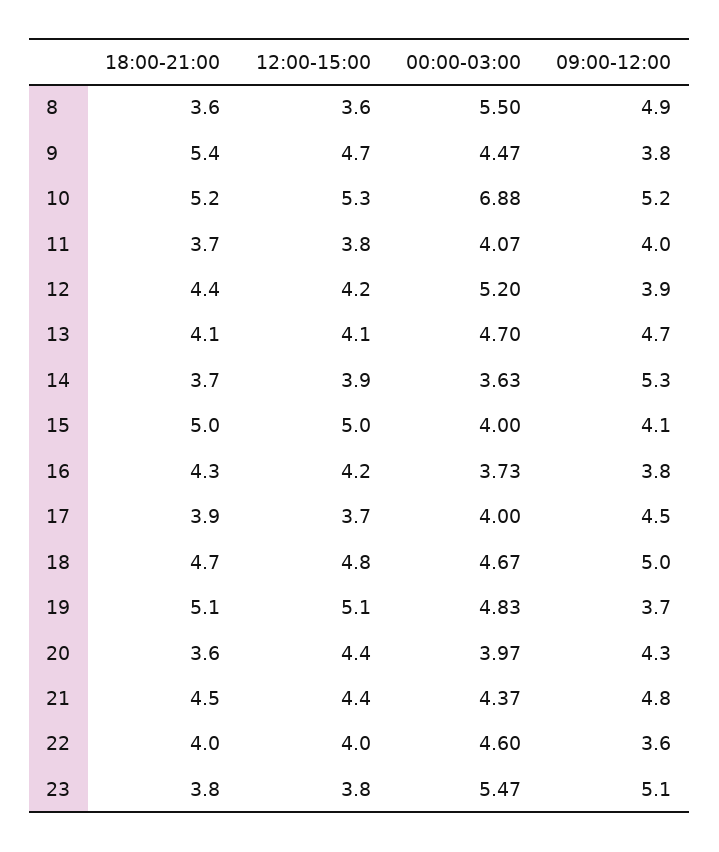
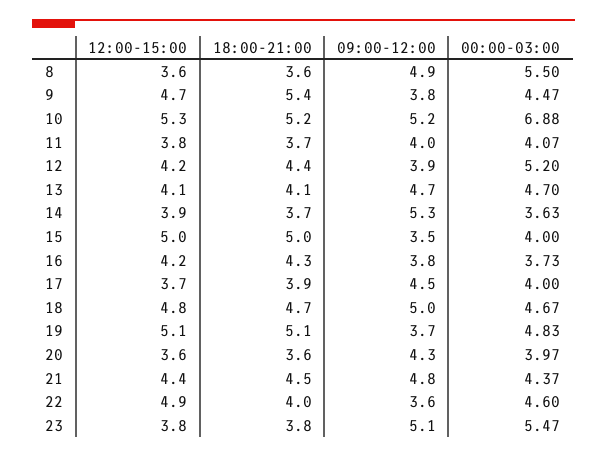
  {
    "18:00-21:00": {
      "8": 3.6,
      "9": 5.4,
      "10": 5.2,
      "11": 3.7,
      "12": 4.4,
      "13": 4.1,
      "14": 3.7,
      "15": 5,
      "16": 4.3,
      "17": 3.9,
      "18": 4.7,
      "19": 5.1,
      "20": 3.6,
      "21": 4.5,
      "22": 4,
      "23": 3.8
    },
    "12:00-15:00": {
      "8": 3.6,
      "9": 4.7,
      "10": 5.3,
      "11": 3.8,
      "12": 4.2,
      "13": 4.1,
      "14": 3.9,
      "15": 5,
      "16": 4.2,
      "17": 3.7,
      "18": 4.8,
      "19": 5.1,
-     "20": 4.4,
+     "20": 3.6,
      "21": 4.4,
-     "22": 4,
+     "22": 4.9,
      "23": 3.8
    },
    "00:00-03:00": {
      "8": 5.5,
      "9": 4.47,
      "10": 6.88,
      "11": 4.07,
      "12": 5.2,
      "13": 4.7,
      "14": 3.63,
      "15": 4,
      "16": 3.73,
      "17": 4,
      "18": 4.67,
      "19": 4.83,
      "20": 3.97,
      "21": 4.37,
      "22": 4.6,
      "23": 5.47
    },
    "09:00-12:00": {
      "8": 4.9,
      "9": 3.8,
      "10": 5.2,
      "11": 4,
      "12": 3.9,
      "13": 4.7,
      "14": 5.3,
-     "15": 4.1,
+     "15": 3.5,
      "16": 3.8,
      "17": 4.5,
      "18": 5,
      "19": 3.7,
      "20": 4.3,
      "21": 4.8,
      "22": 3.6,
      "23": 5.1
    }
  }

